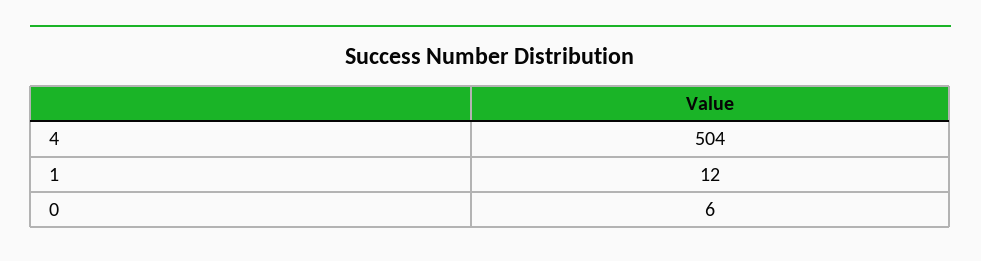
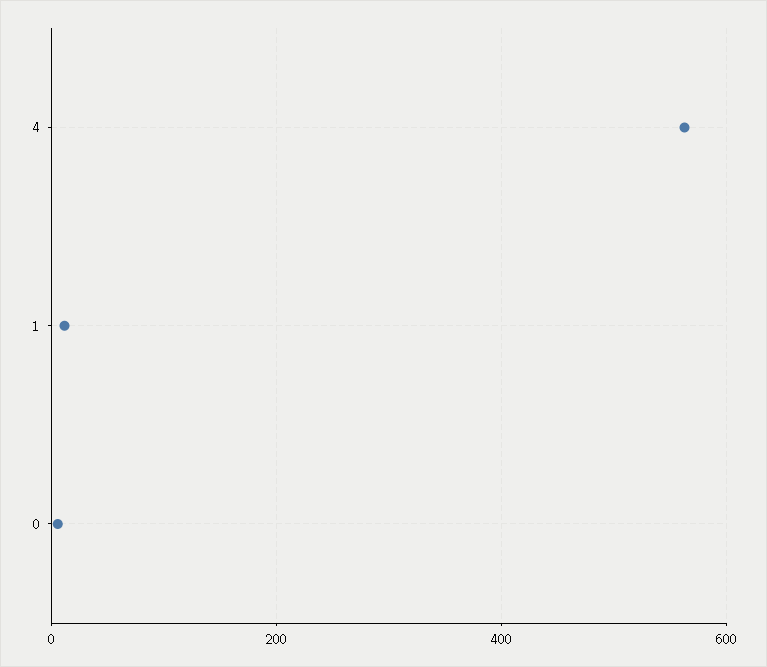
  {
-   "4": 504,
+   "4": 560,
    "1": 12,
    "0": 6
  }

